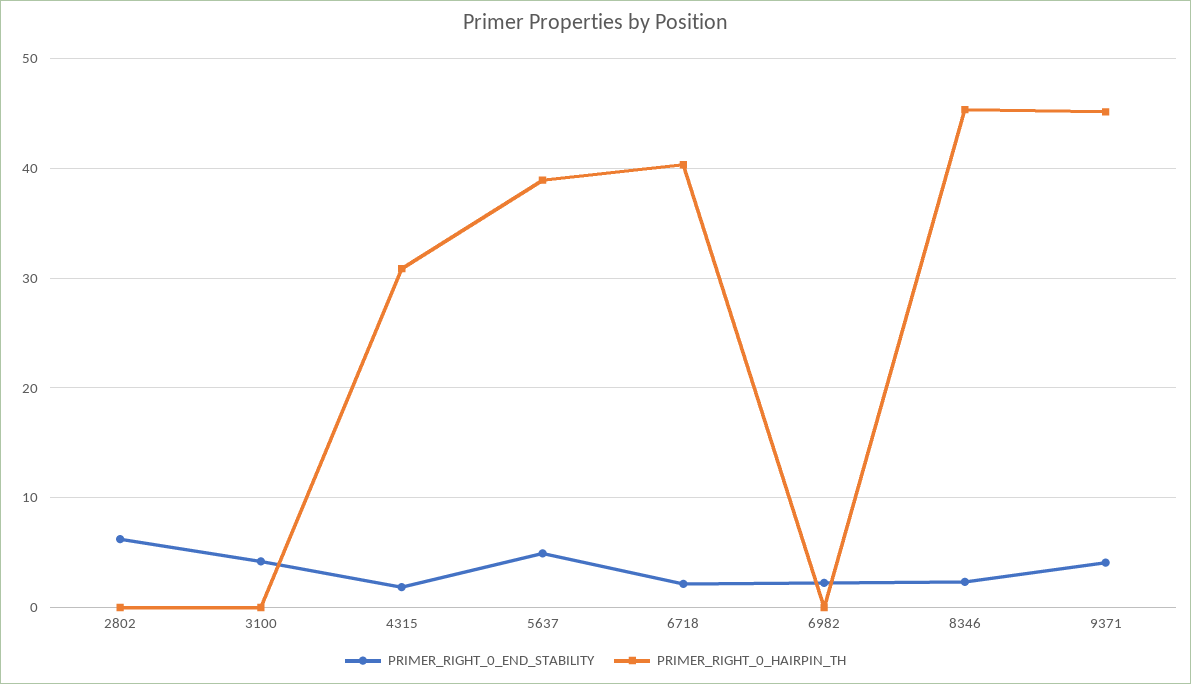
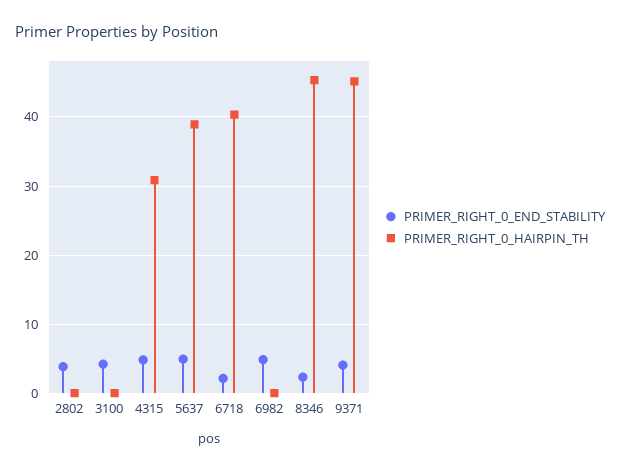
  {
    "PRIMER_RIGHT_0_END_STABILITY": {
-     "2802": 6,
+     "2802": 4,
      "3100": 4,
-     "4315": 2,
+     "4315": 5,
      "5637": 5,
      "6718": 2,
-     "6982": 2,
+     "6982": 5,
      "8346": 2,
      "9371": 4
    },
    "PRIMER_RIGHT_0_HAIRPIN_TH": {
      "2802": 0,
      "3100": 0,
      "4315": 31,
      "5637": 39,
      "6718": 40,
      "6982": 0,
      "8346": 45,
      "9371": 45
    }
  }

